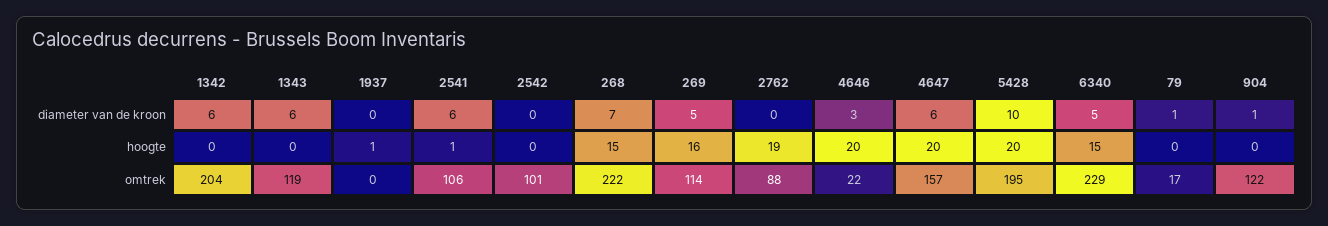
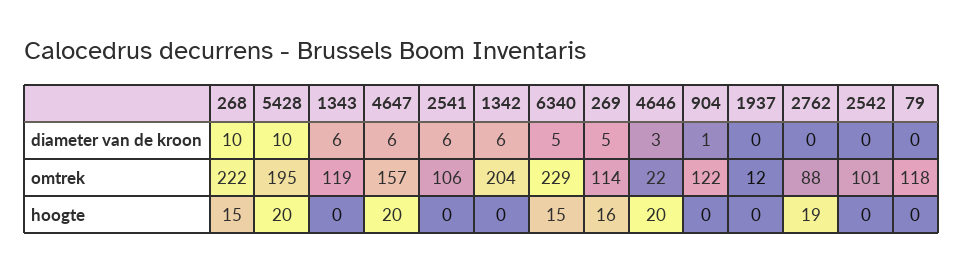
  {
    "1342": {
      "diameter van de kroon": 6,
      "hoogte": 0,
      "omtrek": 204
    },
    "1343": {
      "diameter van de kroon": 6,
      "hoogte": 0,
      "omtrek": 119
    },
    "1937": {
      "diameter van de kroon": 0,
-     "hoogte": 1,
+     "hoogte": 0,
-     "omtrek": 0
+     "omtrek": 12
    },
    "2541": {
      "diameter van de kroon": 6,
-     "hoogte": 1,
+     "hoogte": 0,
      "omtrek": 106
    },
    "2542": {
      "diameter van de kroon": 0,
      "hoogte": 0,
      "omtrek": 101
    },
    "268": {
-     "diameter van de kroon": 7,
+     "diameter van de kroon": 10,
      "hoogte": 15,
      "omtrek": 222
    },
    "269": {
      "diameter van de kroon": 5,
      "hoogte": 16,
      "omtrek": 114
    },
    "2762": {
      "diameter van de kroon": 0,
      "hoogte": 19,
      "omtrek": 88
    },
    "4646": {
      "diameter van de kroon": 3,
      "hoogte": 20,
      "omtrek": 22
    },
    "4647": {
      "diameter van de kroon": 6,
      "hoogte": 20,
      "omtrek": 157
    },
    "5428": {
      "diameter van de kroon": 10,
      "hoogte": 20,
      "omtrek": 195
    },
    "6340": {
      "diameter van de kroon": 5,
      "hoogte": 15,
      "omtrek": 229
    },
    "79": {
-     "diameter van de kroon": 1,
+     "diameter van de kroon": 0,
      "hoogte": 0,
-     "omtrek": 17
+     "omtrek": 118
    },
    "904": {
      "diameter van de kroon": 1,
      "hoogte": 0,
      "omtrek": 122
    }
  }

